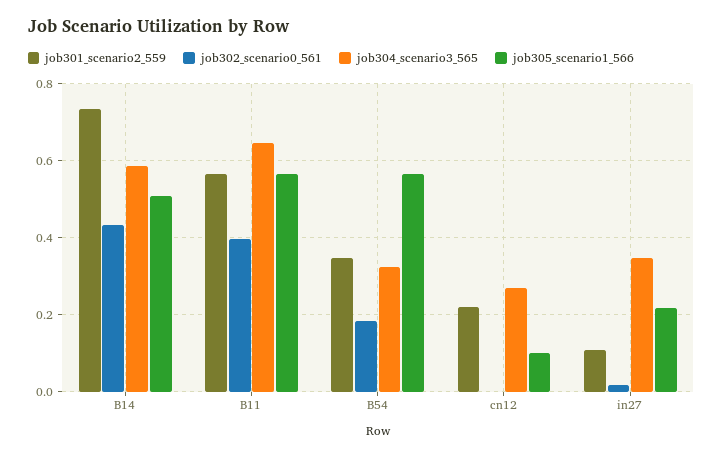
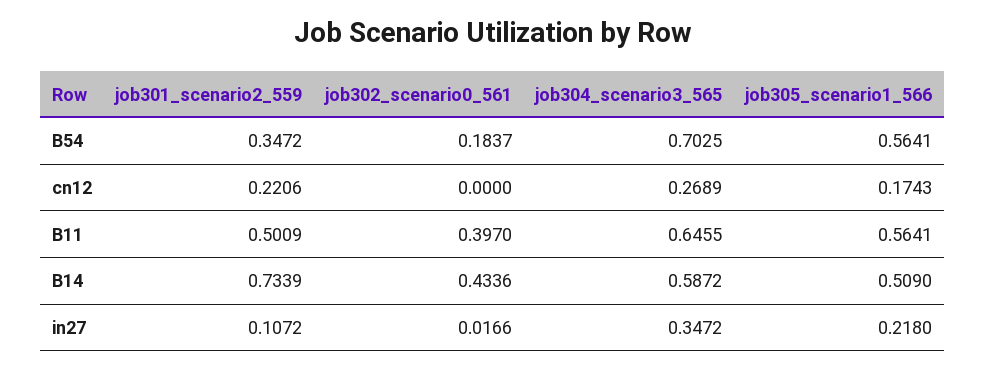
  {
    "job301_scenario2_559": {
      "B14": 0.7339,
-     "B11": 0.56,
+     "B11": 0.5009,
      "B54": 0.3472,
      "cn12": 0.2206,
      "in27": 0.1072
    },
    "job302_scenario0_561": {
      "B14": 0.4336,
      "B11": 0.397,
      "B54": 0.1837,
      "cn12": 0,
      "in27": 0.0166
    },
    "job304_scenario3_565": {
      "B14": 0.5872,
      "B11": 0.6455,
-     "B54": 0.32,
+     "B54": 0.7025,
      "cn12": 0.2689,
      "in27": 0.3472
    },
    "job305_scenario1_566": {
      "B14": 0.509,
      "B11": 0.5641,
      "B54": 0.5641,
-     "cn12": 0.1,
+     "cn12": 0.1743,
      "in27": 0.218
    }
  }

